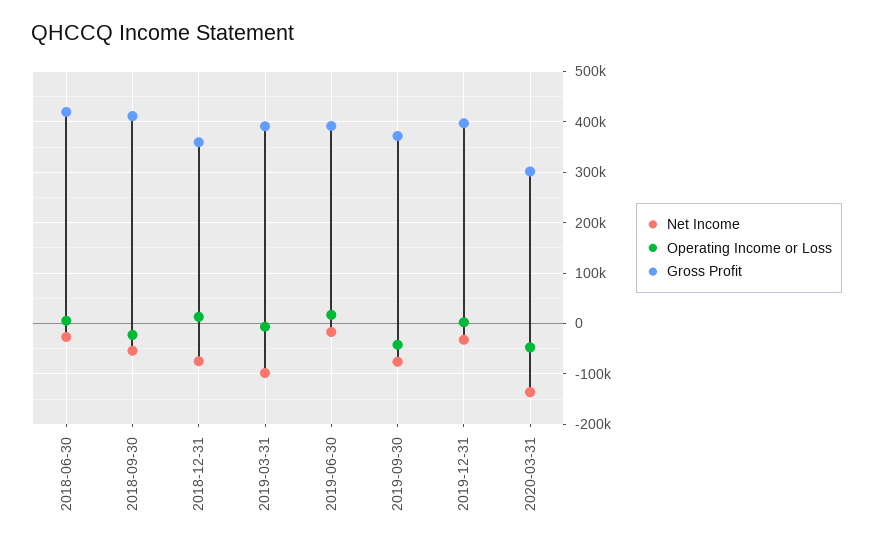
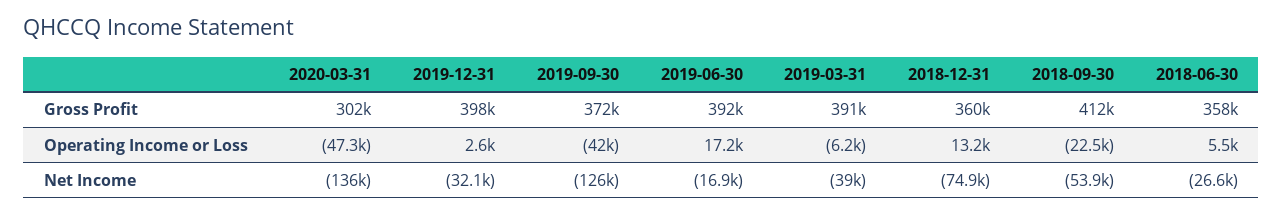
  {
    "Net Income": {
      "2018-06-30": -26600,
      "2018-09-30": -53900,
      "2018-12-31": -74900,
-     "2019-03-31": -100000,
+     "2019-03-31": -39000,
      "2019-06-30": -16900,
-     "2019-09-30": -80000,
+     "2019-09-30": -126000,
      "2019-12-31": -32100,
      "2020-03-31": -136000
    },
    "Operating Income or Loss": {
      "2018-06-30": 5500,
      "2018-09-30": -22500,
      "2018-12-31": 13200,
      "2019-03-31": -6200,
      "2019-06-30": 17200,
      "2019-09-30": -42000,
      "2019-12-31": 2600,
      "2020-03-31": -47300
    },
    "Gross Profit": {
-     "2018-06-30": 420000,
+     "2018-06-30": 358000,
      "2018-09-30": 412000,
      "2018-12-31": 360000,
      "2019-03-31": 391000,
      "2019-06-30": 392000,
      "2019-09-30": 372000,
      "2019-12-31": 398000,
      "2020-03-31": 302000
    }
  }

